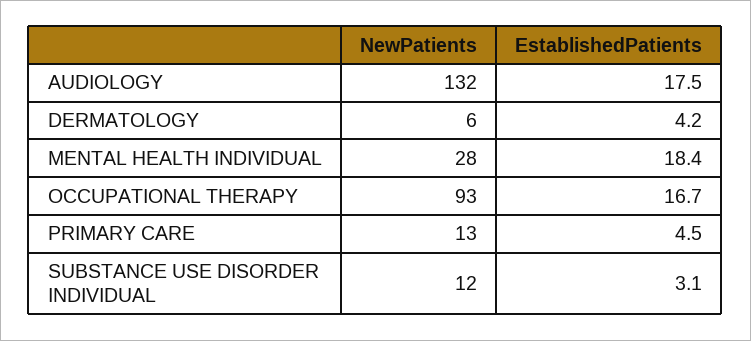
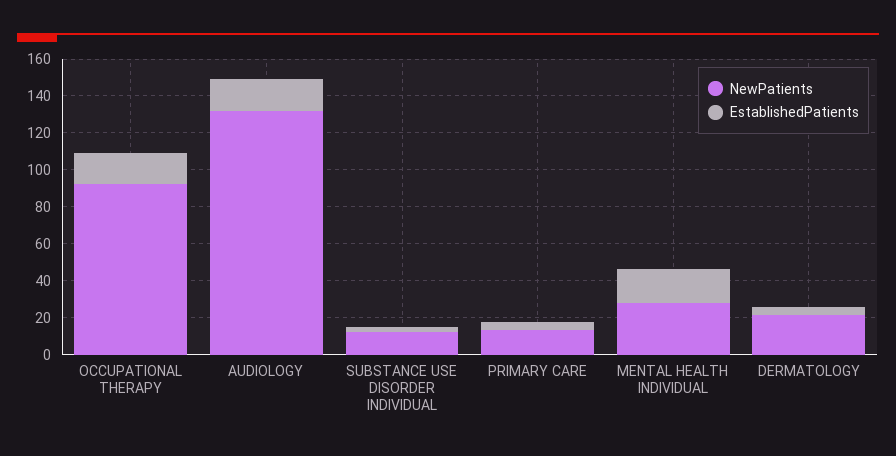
  {
    "NewPatients": {
      "AUDIOLOGY": 132,
-     "DERMATOLOGY": 6,
+     "DERMATOLOGY": 20,
      "MENTAL HEALTH INDIVIDUAL": 28,
      "OCCUPATIONAL THERAPY": 93,
      "PRIMARY CARE": 13,
      "SUBSTANCE USE DISORDER INDIVIDUAL": 12
    },
    "EstablishedPatients": {
      "AUDIOLOGY": 17.5,
      "DERMATOLOGY": 4.2,
      "MENTAL HEALTH INDIVIDUAL": 18.4,
      "OCCUPATIONAL THERAPY": 16.7,
      "PRIMARY CARE": 4.5,
      "SUBSTANCE USE DISORDER INDIVIDUAL": 3.1
    }
  }

